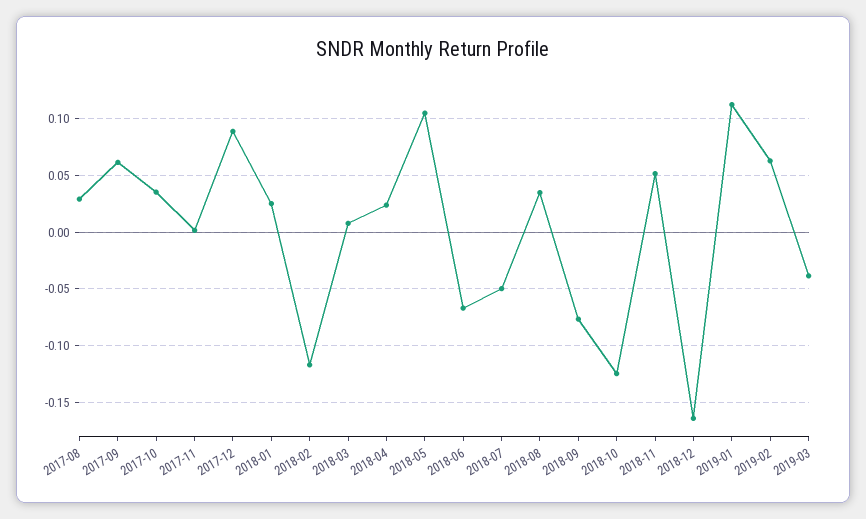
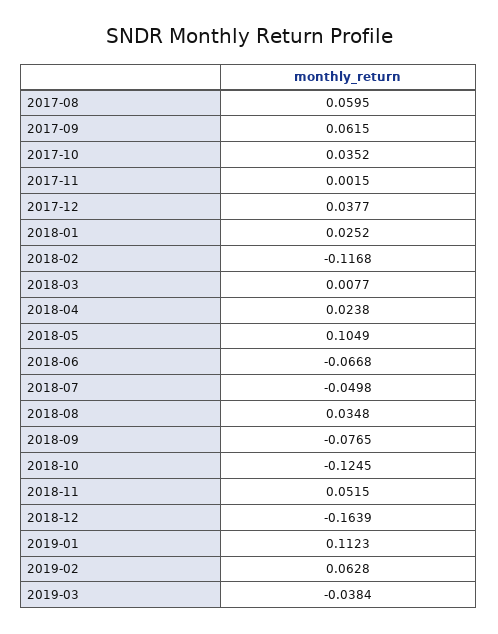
  {
-   "2017-08": 0.03,
+   "2017-08": 0.0595,
    "2017-09": 0.0615,
    "2017-10": 0.0352,
    "2017-11": 0.0015,
-   "2017-12": 0.09,
+   "2017-12": 0.0377,
    "2018-01": 0.0252,
    "2018-02": -0.1168,
    "2018-03": 0.0077,
    "2018-04": 0.0238,
    "2018-05": 0.1049,
    "2018-06": -0.0668,
    "2018-07": -0.0498,
    "2018-08": 0.0348,
    "2018-09": -0.0765,
    "2018-10": -0.1245,
    "2018-11": 0.0515,
    "2018-12": -0.1639,
    "2019-01": 0.1123,
    "2019-02": 0.0628,
    "2019-03": -0.0384
  }

